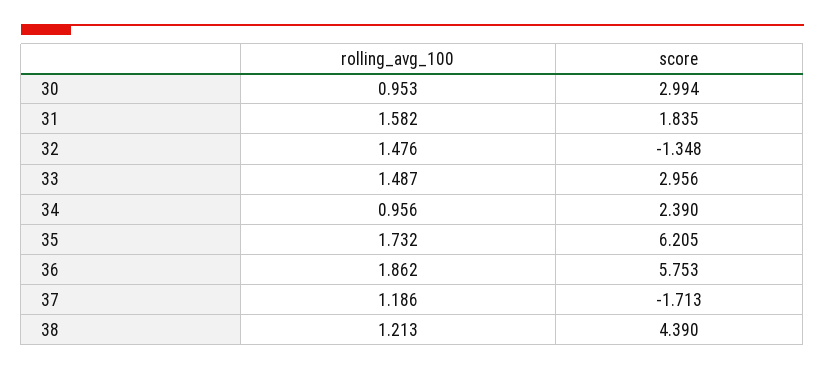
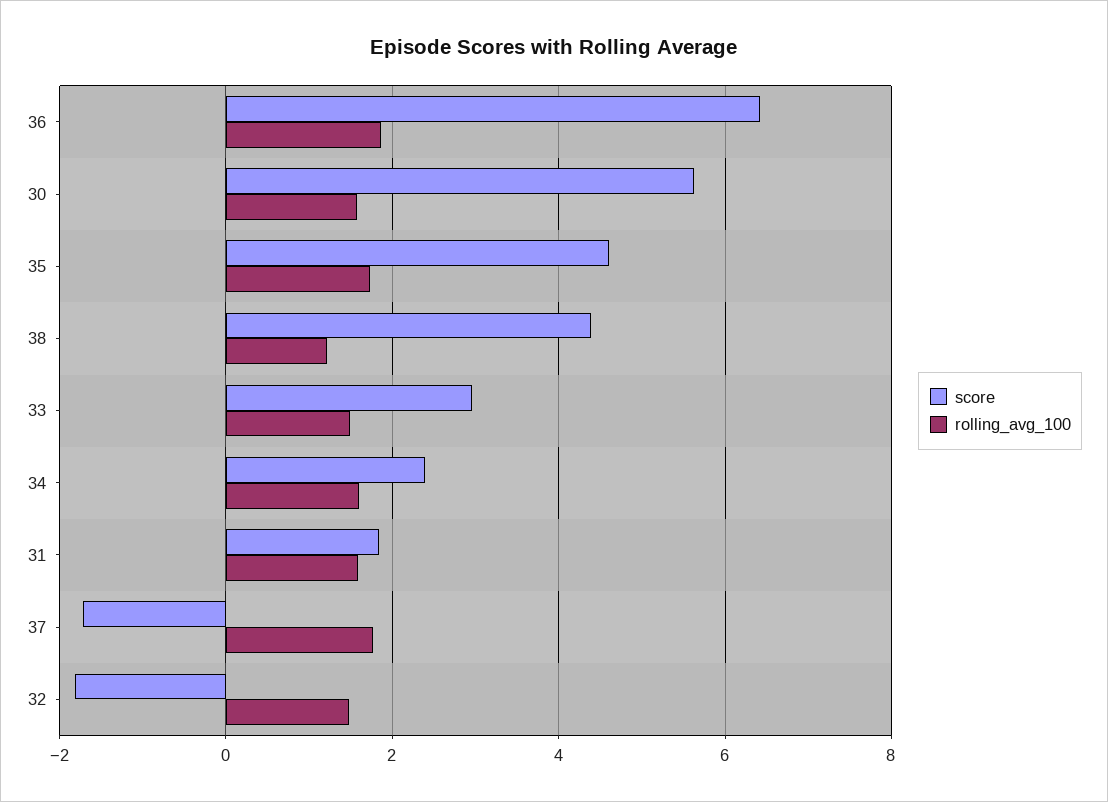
  {
    "rolling_avg_100": {
-     "30": 0.953,
+     "30": 1.6,
      "31": 1.582,
      "32": 1.476,
      "33": 1.487,
-     "34": 0.956,
+     "34": 1.6,
      "35": 1.732,
      "36": 1.862,
-     "37": 1.186,
+     "37": 1.8,
      "38": 1.213
    },
    "score": {
-     "30": 2.994,
+     "30": 5.6,
      "31": 1.835,
-     "32": -1.348,
+     "32": -1.8,
      "33": 2.956,
      "34": 2.39,
-     "35": 6.205,
+     "35": 4.6,
-     "36": 5.753,
+     "36": 6.4,
      "37": -1.713,
      "38": 4.39
    }
  }

